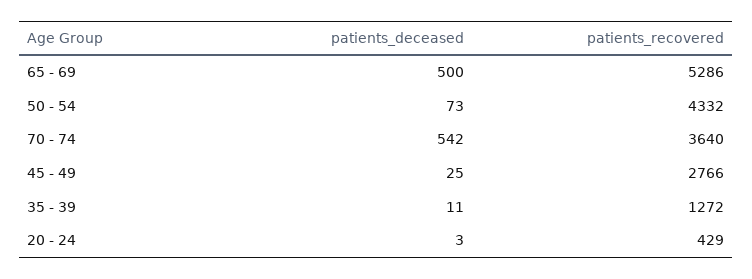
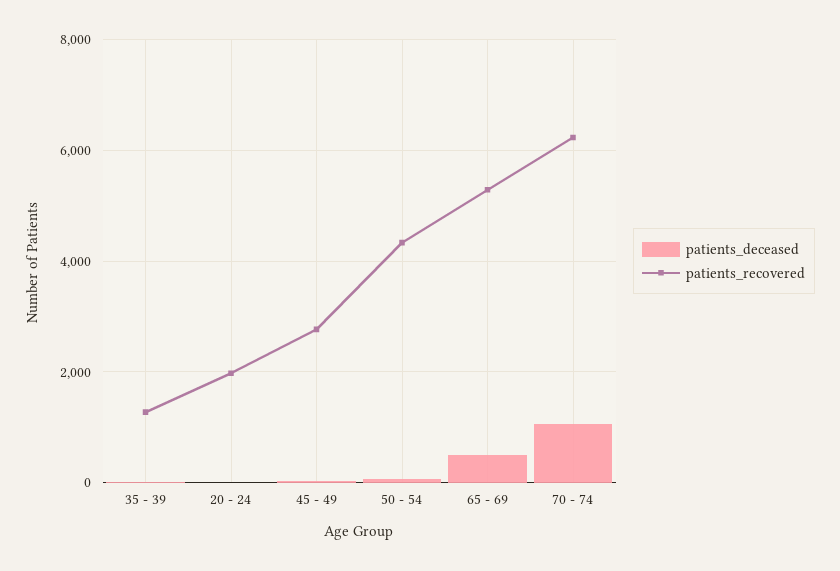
  {
    "patients_deceased": {
      "65 - 69": 500,
      "50 - 54": 73,
-     "70 - 74": 542,
+     "70 - 74": 1000,
      "45 - 49": 25,
      "35 - 39": 11,
      "20 - 24": 3
    },
    "patients_recovered": {
      "65 - 69": 5286,
      "50 - 54": 4332,
-     "70 - 74": 3640,
+     "70 - 74": 6200,
      "45 - 49": 2766,
      "35 - 39": 1272,
-     "20 - 24": 429
+     "20 - 24": 2000
    }
  }

